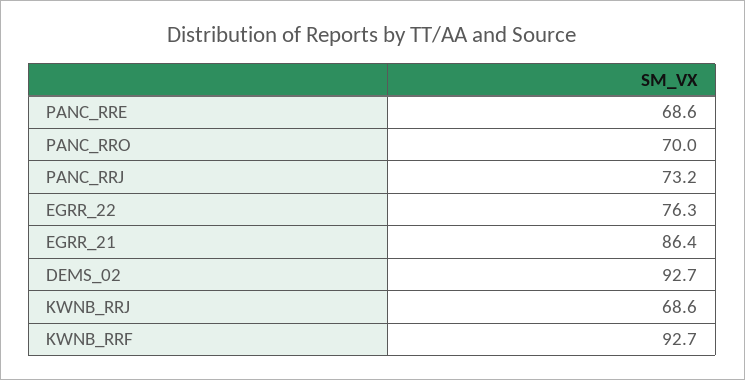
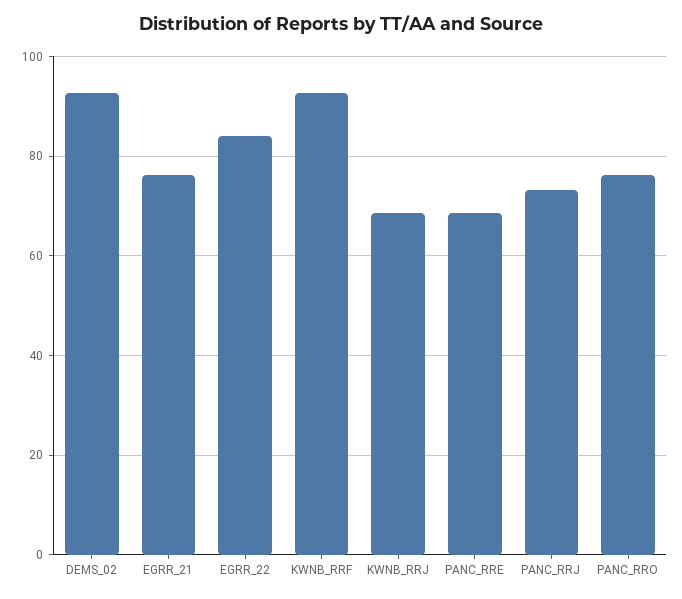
  {
    "PANC_RRE": 68.6,
-   "PANC_RRO": 70,
+   "PANC_RRO": 76,
    "PANC_RRJ": 73.2,
-   "EGRR_22": 76.3,
+   "EGRR_22": 84,
-   "EGRR_21": 86.4,
+   "EGRR_21": 76,
    "DEMS_02": 92.7,
    "KWNB_RRJ": 68.6,
    "KWNB_RRF": 92.7
  }

